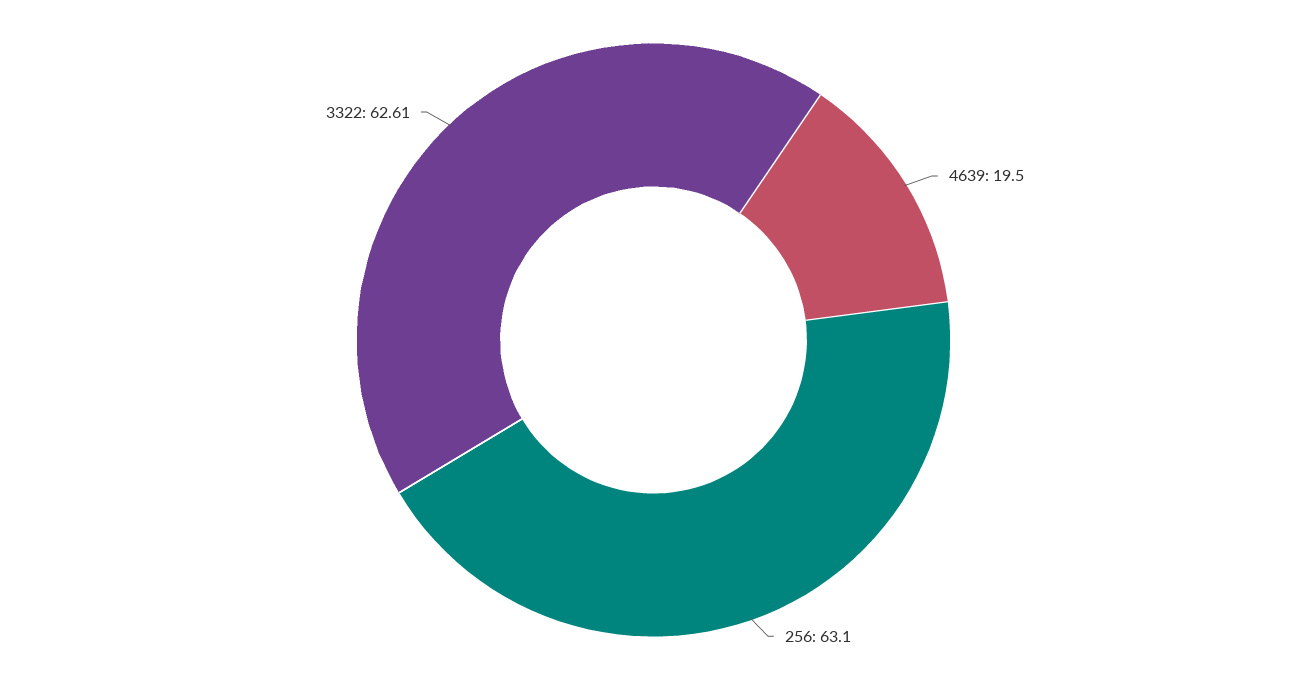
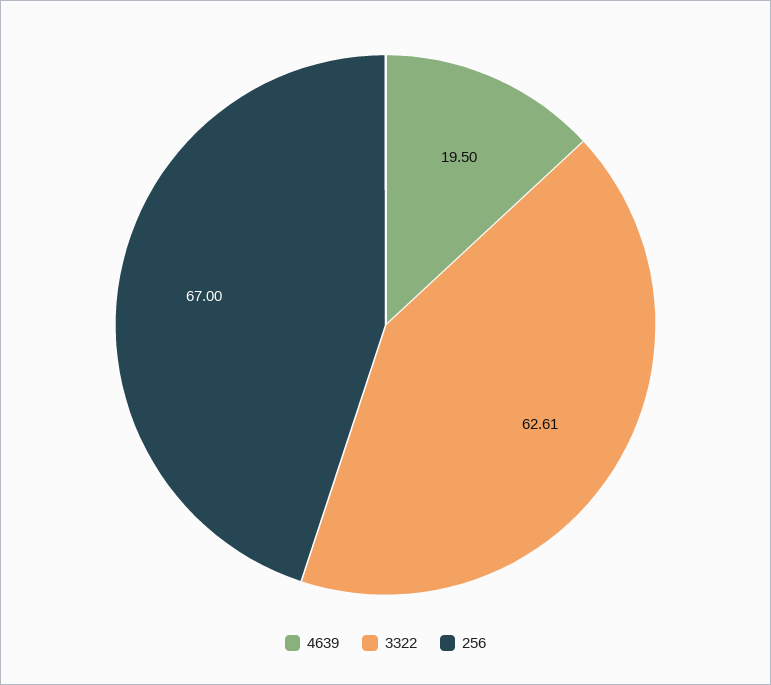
  {
    "4639": 19.5,
-   "256": 63.1,
+   "256": 67,
    "3322": 62.61
  }

